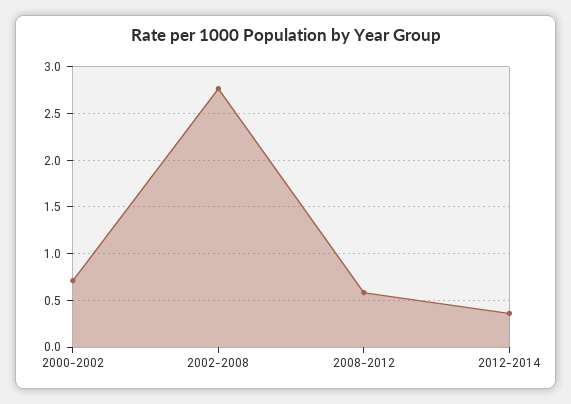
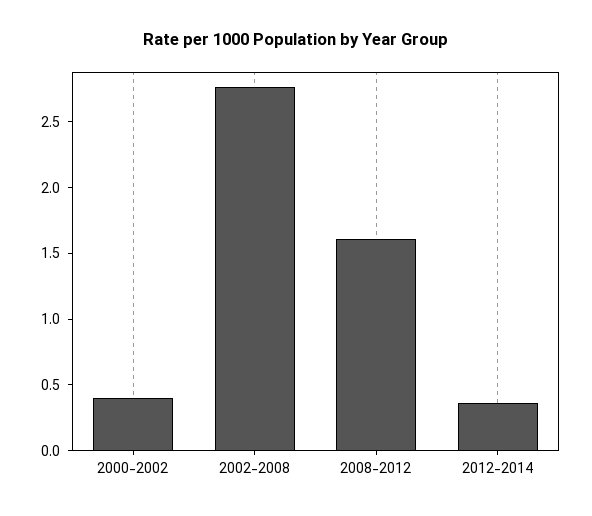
  {
-   "2000-2002": 0.7,
+   "2000-2002": 0.4,
    "2002-2008": 2.8,
-   "2008-2012": 0.6,
+   "2008-2012": 1.6,
    "2012-2014": 0.4
  }

